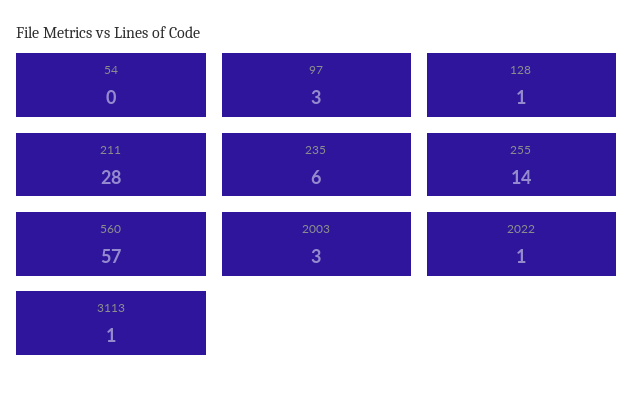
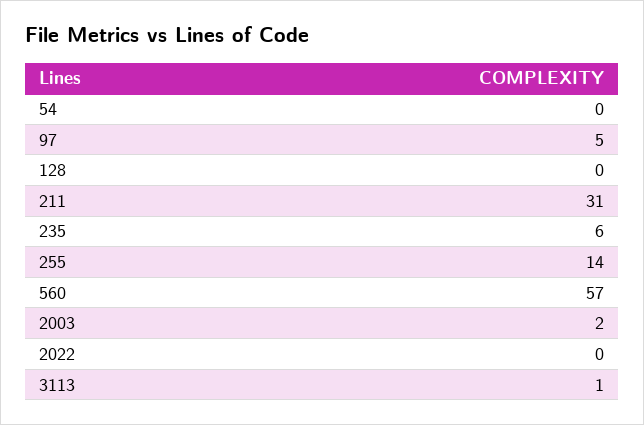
  {
    "54": 0,
-   "97": 3,
+   "97": 5,
-   "128": 1,
+   "128": 0,
-   "211": 28,
+   "211": 31,
    "235": 6,
    "255": 14,
    "560": 57,
-   "2003": 3,
+   "2003": 2,
-   "2022": 1,
+   "2022": 0,
    "3113": 1
  }

